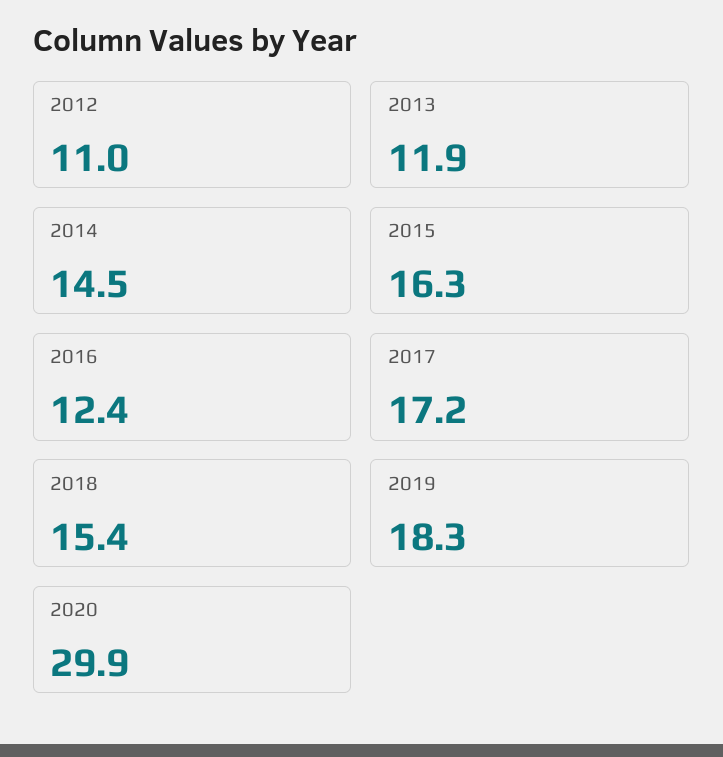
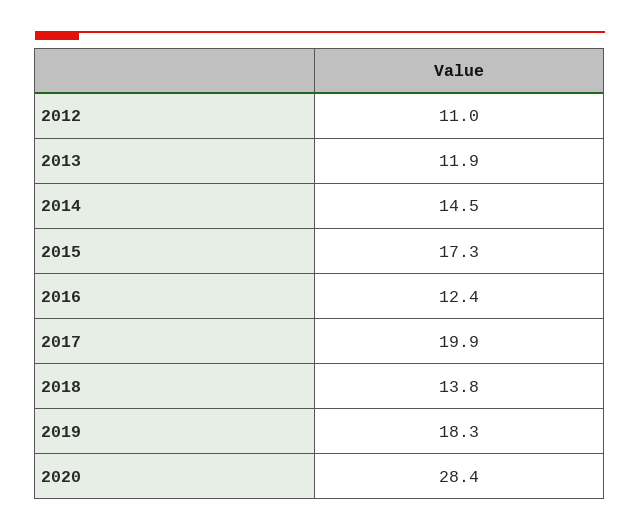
  {
    "2012": 11,
    "2013": 11.9,
    "2014": 14.5,
-   "2015": 16.3,
+   "2015": 17.3,
    "2016": 12.4,
-   "2017": 17.2,
+   "2017": 19.9,
-   "2018": 15.4,
+   "2018": 13.8,
    "2019": 18.3,
-   "2020": 29.9
+   "2020": 28.4
  }

